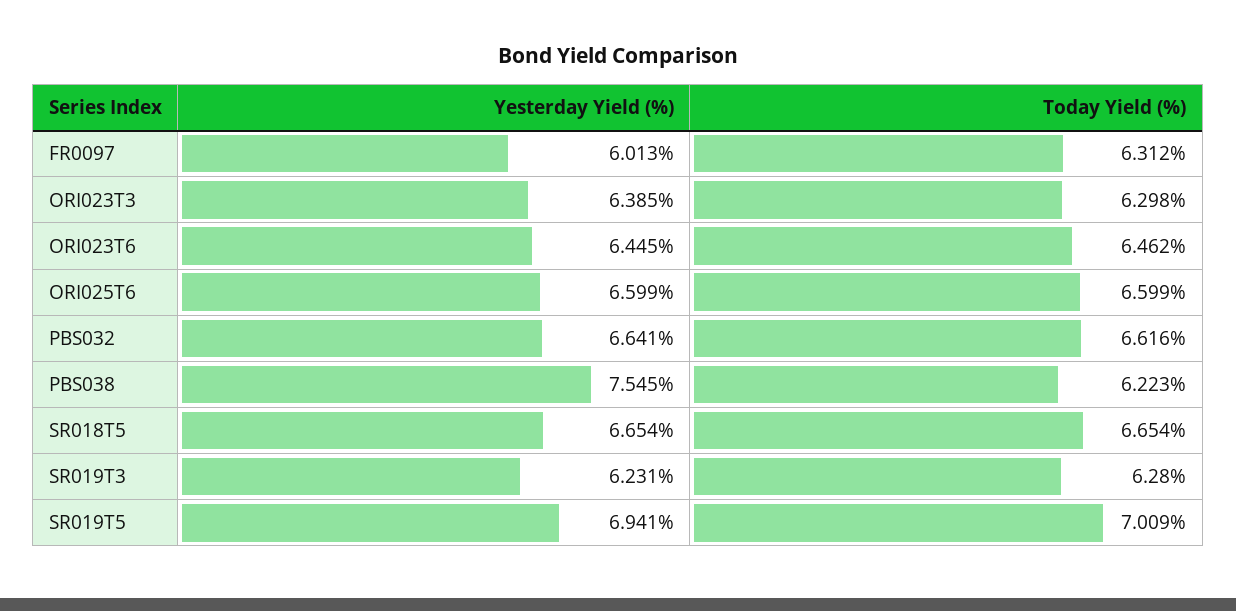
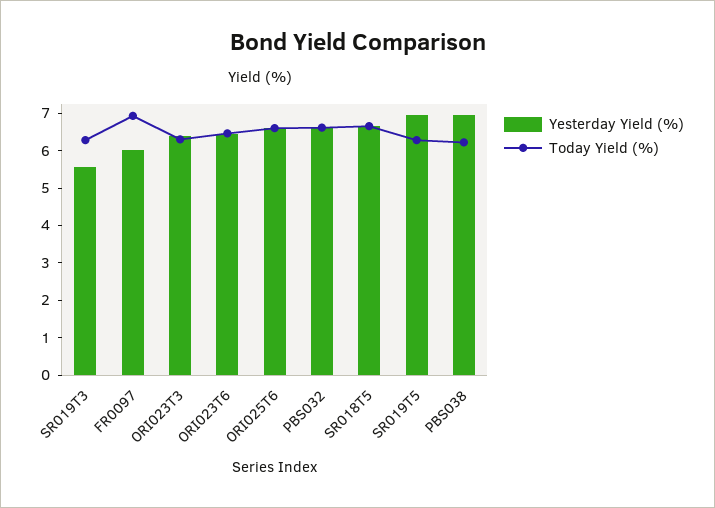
  {
    "Yesterday Yield (%)": {
      "FR0097": 6.013,
      "ORI023T3": 6.385,
      "ORI023T6": 6.445,
      "ORI025T6": 6.599,
      "PBS032": 6.641,
-     "PBS038": 7.545,
+     "PBS038": 7,
      "SR018T5": 6.654,
-     "SR019T3": 6.231,
+     "SR019T3": 5.5,
      "SR019T5": 6.941
    },
    "Today Yield (%)": {
-     "FR0097": 6.312,
+     "FR0097": 7,
      "ORI023T3": 6.298,
      "ORI023T6": 6.462,
      "ORI025T6": 6.599,
      "PBS032": 6.616,
      "PBS038": 6.223,
      "SR018T5": 6.654,
      "SR019T3": 6.28,
-     "SR019T5": 7.009
+     "SR019T5": 6.25
    }
  }

